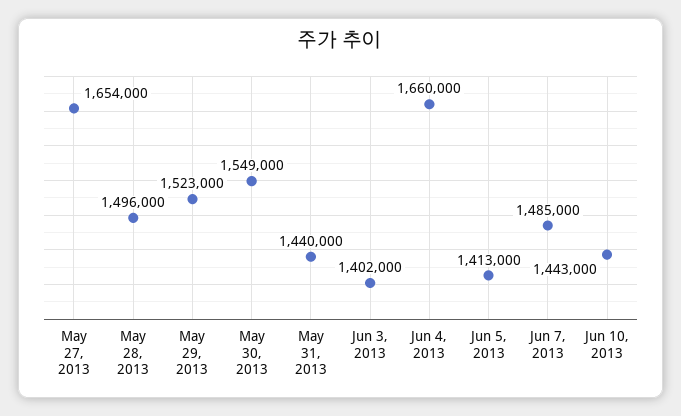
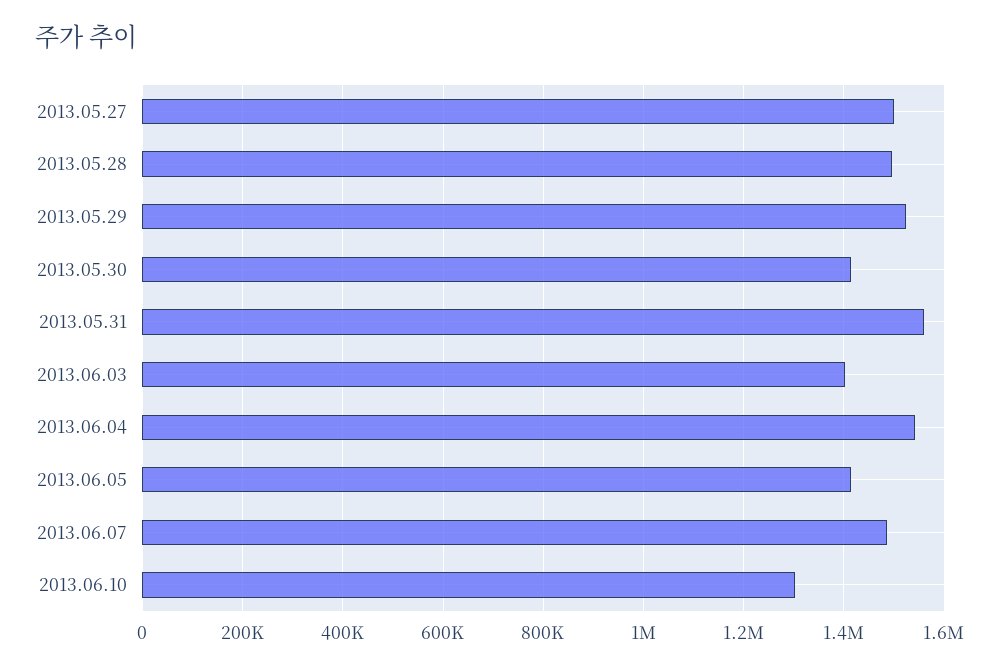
  {
-   "May 27, 2013": 1654000,
+   "May 27, 2013": 1500000,
    "May 28, 2013": 1496000,
    "May 29, 2013": 1523000,
-   "May 30, 2013": 1549000,
+   "May 30, 2013": 1420000,
-   "May 31, 2013": 1440000,
+   "May 31, 2013": 1560000,
    "Jun 3, 2013": 1402000,
-   "Jun 4, 2013": 1660000,
+   "Jun 4, 2013": 1540000,
    "Jun 5, 2013": 1413000,
    "Jun 7, 2013": 1485000,
-   "Jun 10, 2013": 1443000
+   "Jun 10, 2013": 1300000
  }

